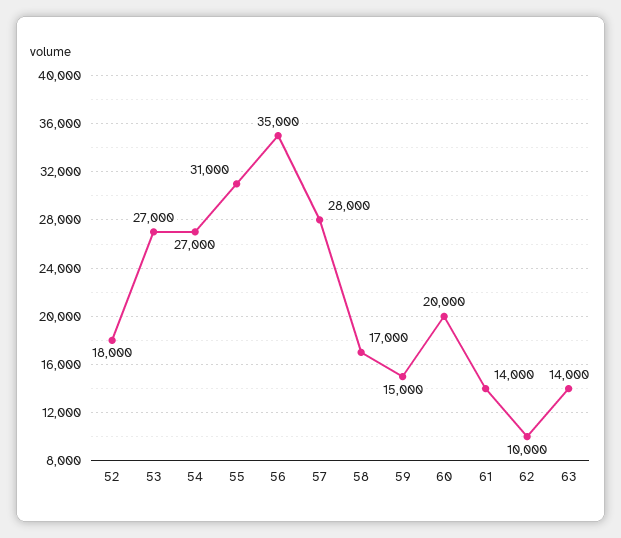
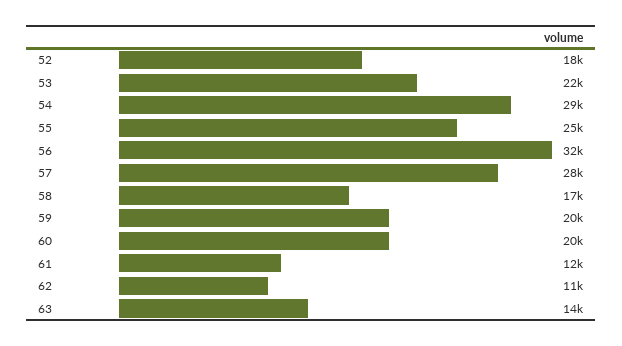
  {
    "52": 18000,
-   "53": 27000,
+   "53": 22000,
-   "54": 27000,
+   "54": 29000,
-   "55": 31000,
+   "55": 25000,
-   "56": 35000,
+   "56": 32000,
    "57": 28000,
    "58": 17000,
-   "59": 15000,
+   "59": 20000,
    "60": 20000,
-   "61": 14000,
+   "61": 12000,
-   "62": 10000,
+   "62": 11000,
    "63": 14000
  }

